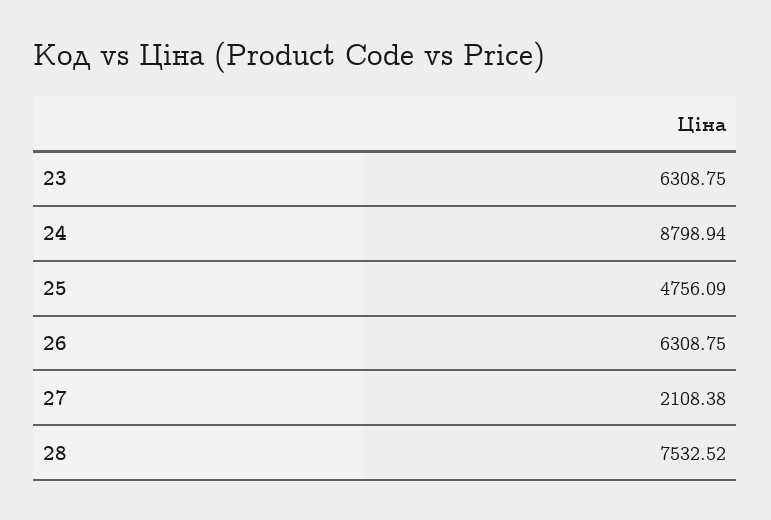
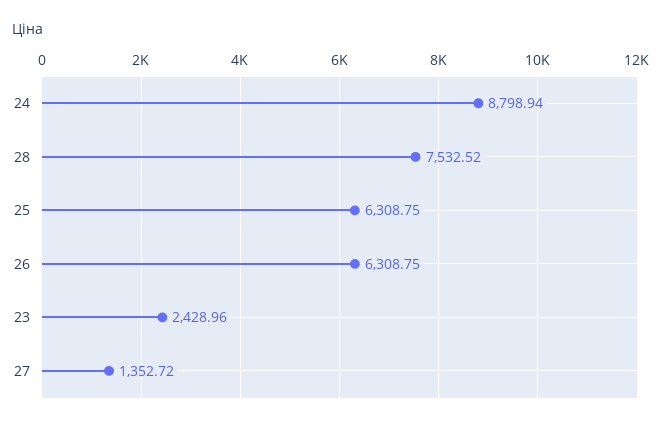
  {
-   "23": 6308.75,
+   "23": 2428.96,
    "24": 8798.94,
-   "25": 4756.09,
+   "25": 6308.75,
    "26": 6308.75,
-   "27": 2108.38,
+   "27": 1352.72,
    "28": 7532.52
  }

